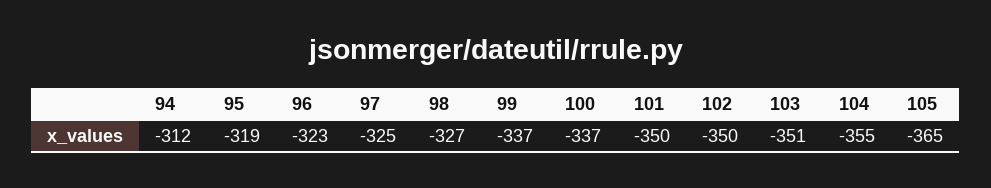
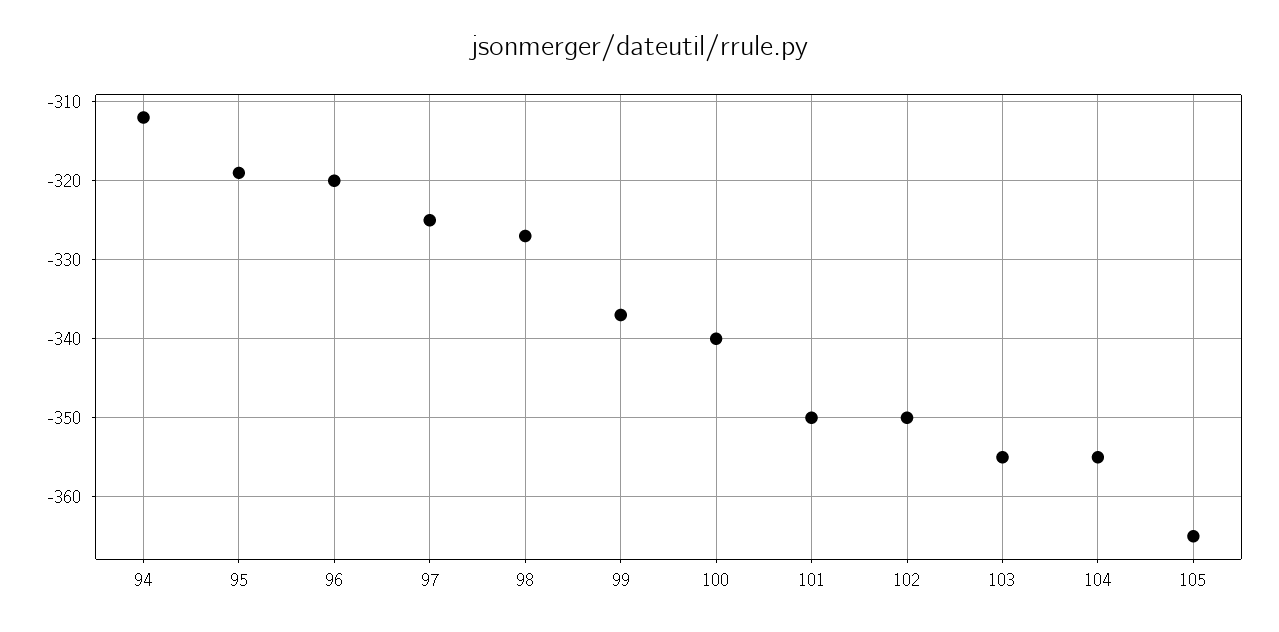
  {
    "94": -312,
    "95": -319,
-   "96": -323,
+   "96": -320,
    "97": -325,
    "98": -327,
    "99": -337,
-   "100": -337,
+   "100": -340,
    "101": -350,
    "102": -350,
-   "103": -351,
+   "103": -355,
    "104": -355,
    "105": -365
  }

